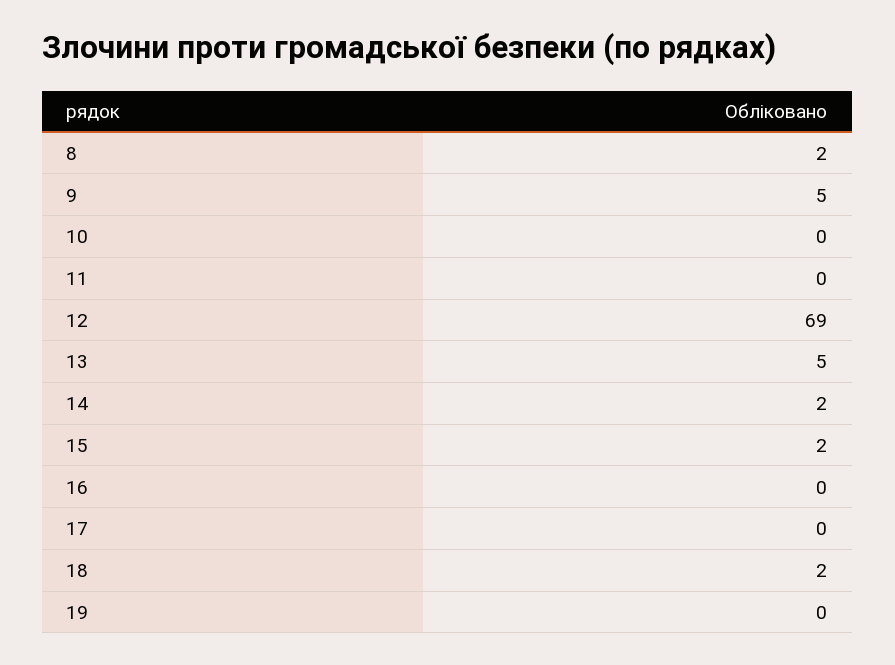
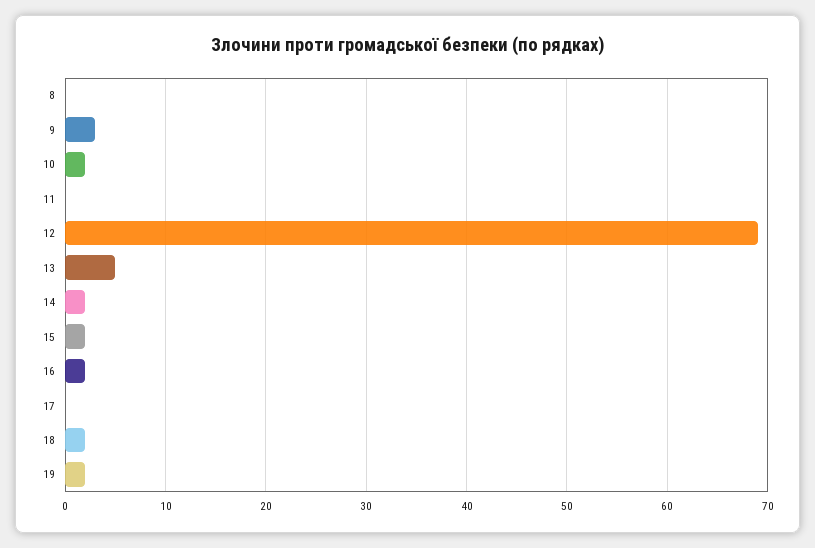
  {
-   "8": 2,
+   "8": 0,
-   "9": 5,
+   "9": 3,
-   "10": 0,
+   "10": 2,
    "11": 0,
    "12": 69,
    "13": 5,
    "14": 2,
    "15": 2,
-   "16": 0,
+   "16": 2,
    "17": 0,
    "18": 2,
-   "19": 0
+   "19": 2
  }

